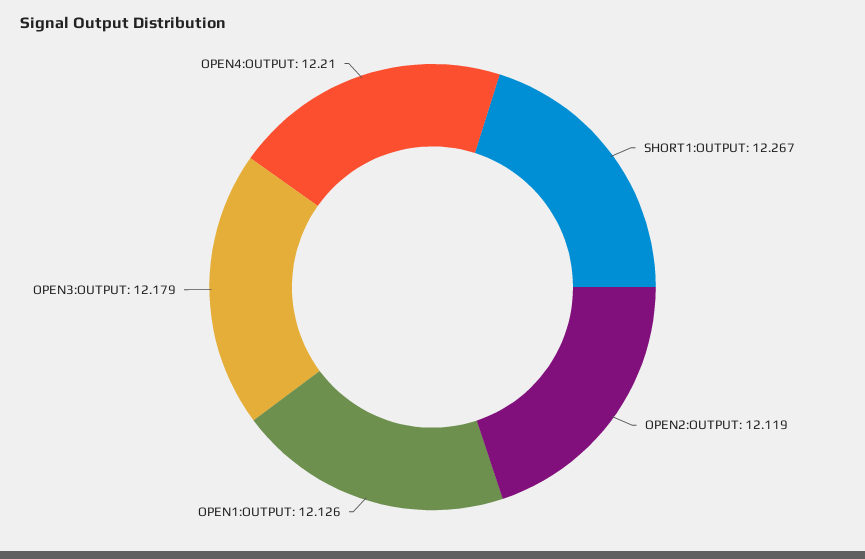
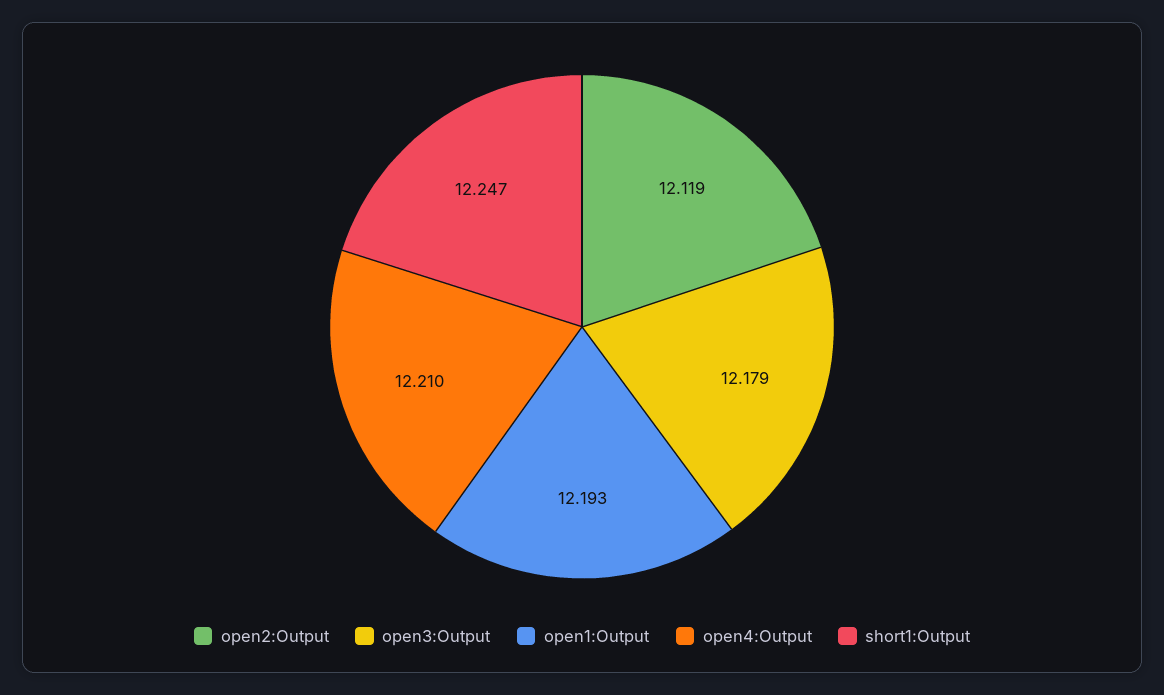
  {
-   "SHORT1:OUTPUT": 12.267,
+   "SHORT1:OUTPUT": 12.247,
    "OPEN2:OUTPUT": 12.119,
-   "OPEN1:OUTPUT": 12.126,
+   "OPEN1:OUTPUT": 12.193,
    "OPEN3:OUTPUT": 12.179,
    "OPEN4:OUTPUT": 12.21
  }

